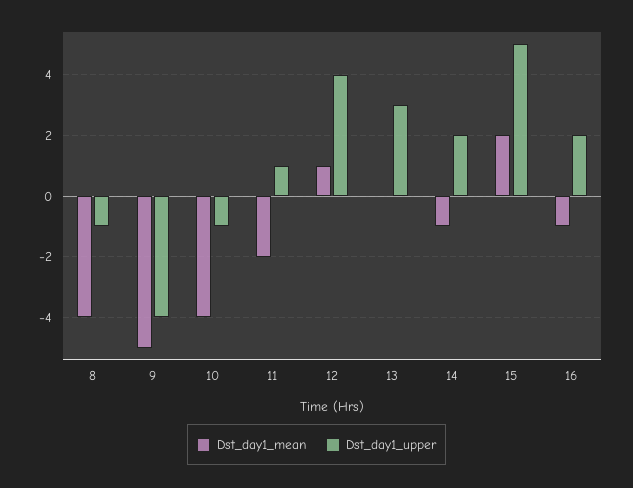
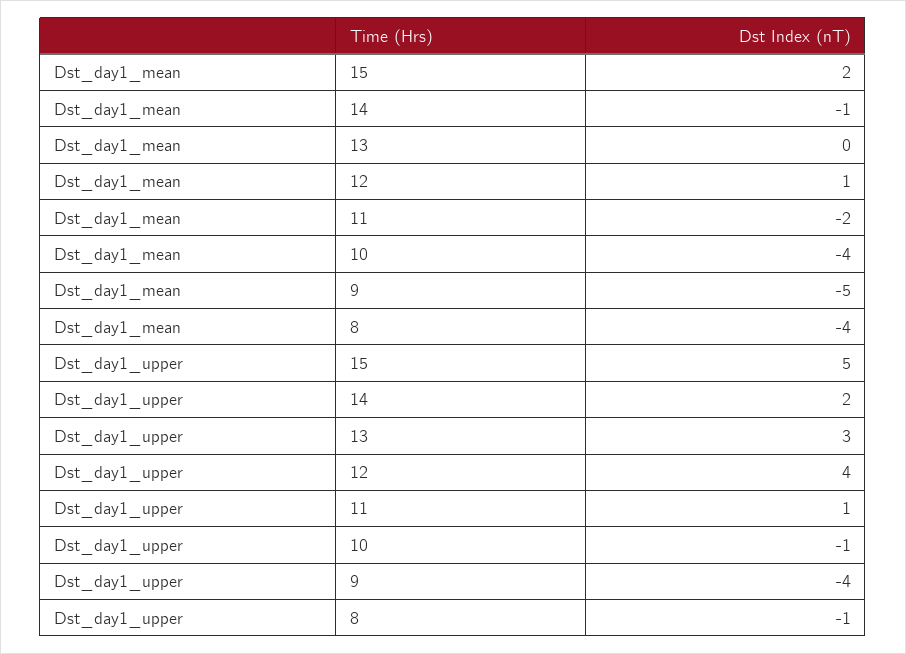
  {
    "Dst_day1_mean": {
      "8": -4,
      "9": -5,
      "10": -4,
      "11": -2,
      "12": 1,
      "13": 0,
      "14": -1,
-     "15": 2,
+     "15": 2
-     "16": -1
    },
    "Dst_day1_upper": {
      "8": -1,
      "9": -4,
      "10": -1,
      "11": 1,
      "12": 4,
      "13": 3,
      "14": 2,
-     "15": 5,
+     "15": 5
-     "16": 2
    }
  }

